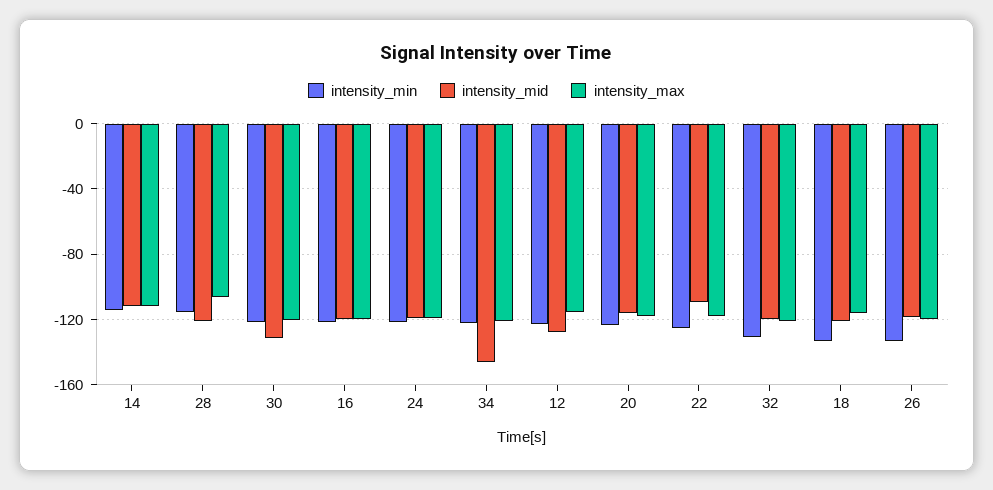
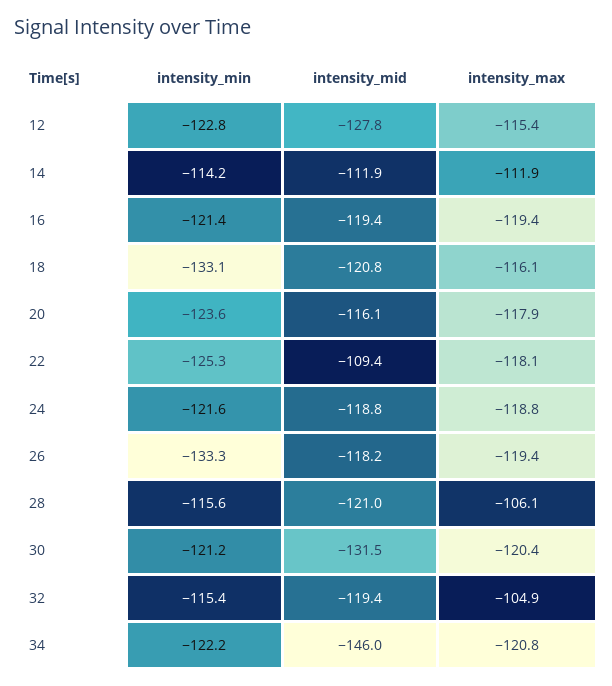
  {
    "intensity_min": {
      "14": -114.2,
      "28": -115.6,
      "30": -121.2,
      "16": -121.4,
      "24": -121.6,
      "34": -122.2,
      "12": -122.8,
      "20": -123.6,
      "22": -125.3,
-     "32": -130,
+     "32": -115.4,
      "18": -133.1,
      "26": -133.3
    },
    "intensity_mid": {
      "14": -111.9,
      "28": -121,
      "30": -131.5,
      "16": -119.4,
      "24": -118.8,
      "34": -146,
      "12": -127.8,
      "20": -116.1,
      "22": -109.4,
      "32": -119.4,
      "18": -120.8,
      "26": -118.2
    },
    "intensity_max": {
      "14": -111.9,
      "28": -106.1,
      "30": -120.4,
      "16": -119.4,
      "24": -118.8,
      "34": -120.8,
      "12": -115.4,
      "20": -117.9,
      "22": -118.1,
-     "32": -120,
+     "32": -104.9,
      "18": -116.1,
      "26": -119.4
    }
  }

